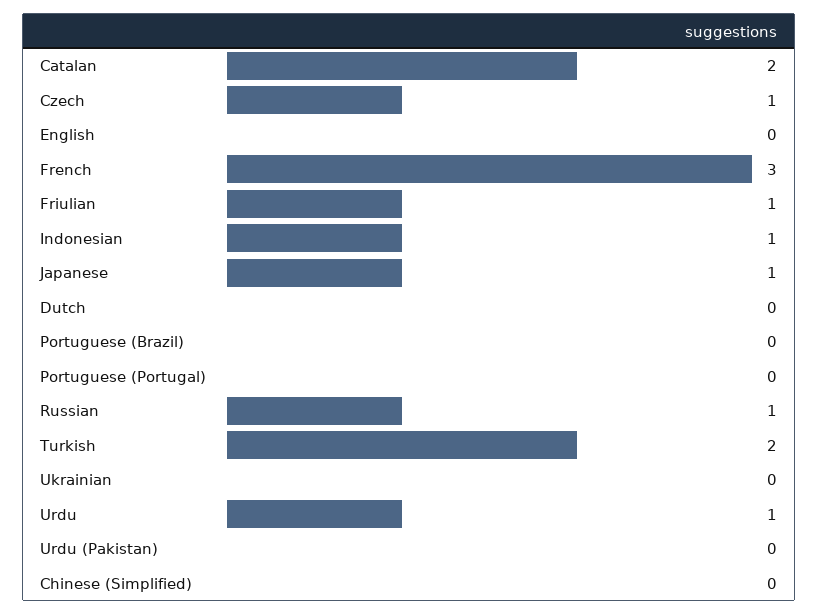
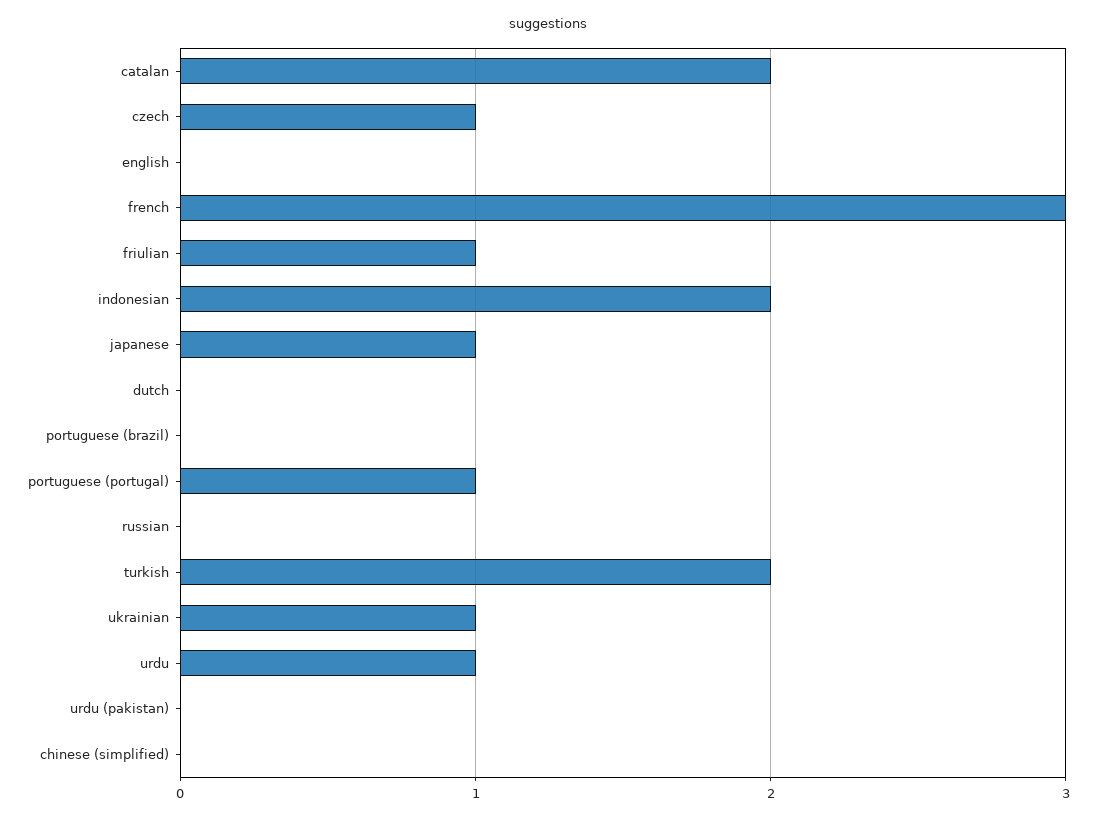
  {
    "Catalan": 2,
    "Czech": 1,
    "English": 0,
    "French": 3,
    "Friulian": 1,
-   "Indonesian": 1,
+   "Indonesian": 2,
    "Japanese": 1,
    "Dutch": 0,
    "Portuguese (Brazil)": 0,
-   "Portuguese (Portugal)": 0,
+   "Portuguese (Portugal)": 1,
-   "Russian": 1,
+   "Russian": 0,
    "Turkish": 2,
-   "Ukrainian": 0,
+   "Ukrainian": 1,
    "Urdu": 1,
    "Urdu (Pakistan)": 0,
    "Chinese (Simplified)": 0
  }

